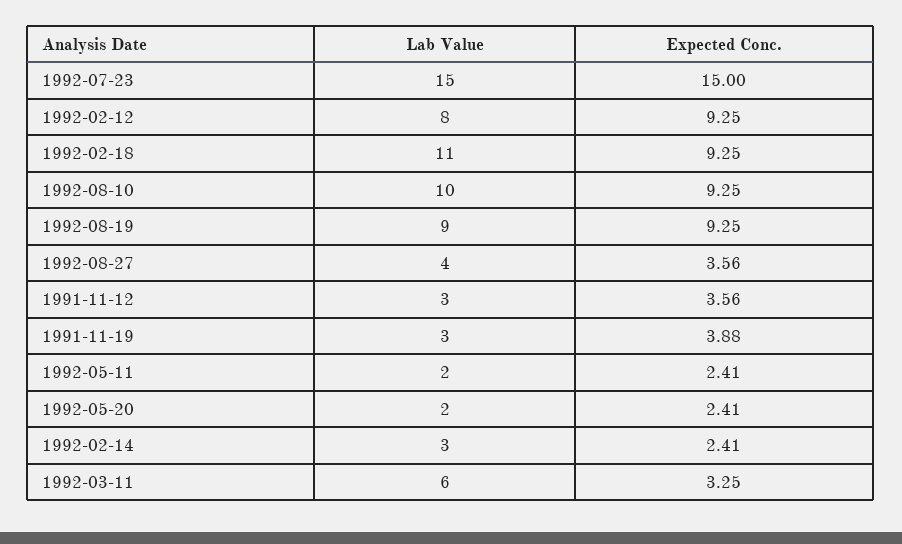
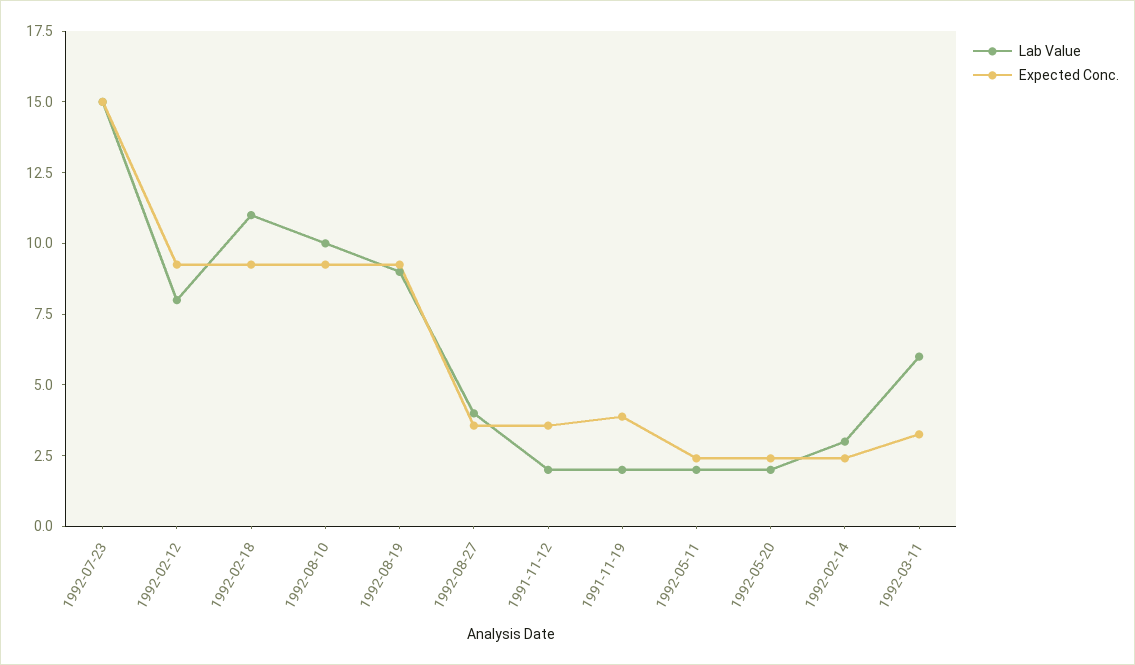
  {
    "Lab Value": {
      "1992-07-23": 15,
      "1992-02-12": 8,
      "1992-02-18": 11,
      "1992-08-10": 10,
      "1992-08-19": 9,
      "1992-08-27": 4,
-     "1991-11-12": 3,
+     "1991-11-12": 2,
-     "1991-11-19": 3,
+     "1991-11-19": 2,
      "1992-05-11": 2,
      "1992-05-20": 2,
      "1992-02-14": 3,
      "1992-03-11": 6
    },
    "Expected Conc.": {
      "1992-07-23": 15,
      "1992-02-12": 9.25,
      "1992-02-18": 9.25,
      "1992-08-10": 9.25,
      "1992-08-19": 9.25,
      "1992-08-27": 3.56,
      "1991-11-12": 3.56,
      "1991-11-19": 3.88,
      "1992-05-11": 2.41,
      "1992-05-20": 2.41,
      "1992-02-14": 2.41,
      "1992-03-11": 3.25
    }
  }

